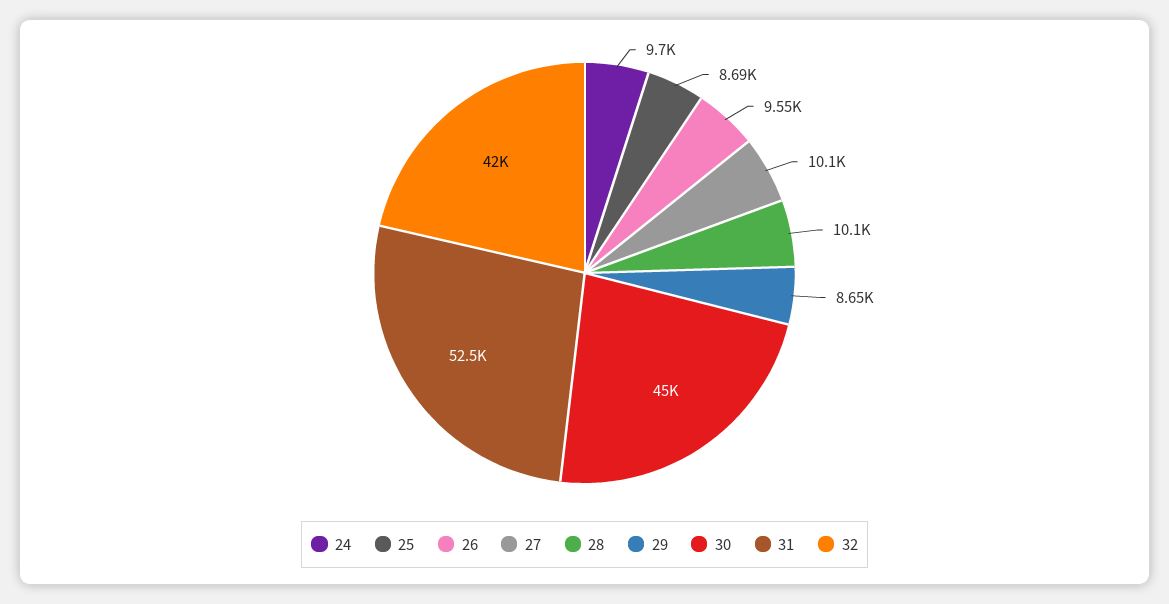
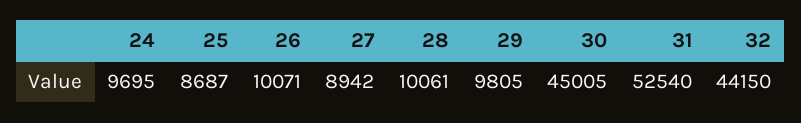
  {
    "24": 9695,
    "25": 8687,
-   "26": 9550,
+   "26": 10071,
-   "27": 10100,
+   "27": 8942,
    "28": 10061,
-   "29": 8650,
+   "29": 9805,
    "30": 45005,
    "31": 52540,
-   "32": 42000
+   "32": 44150
  }

